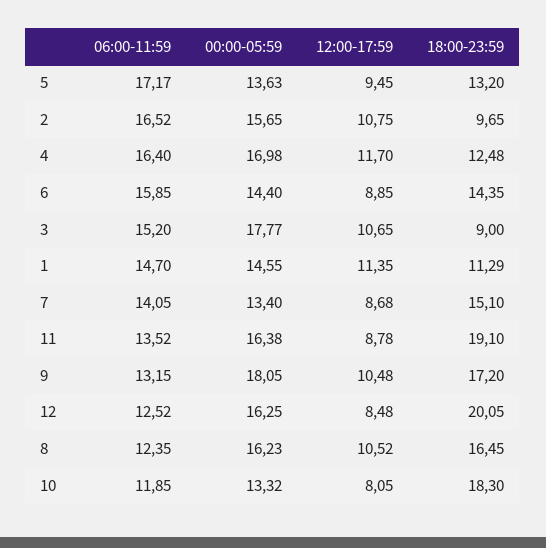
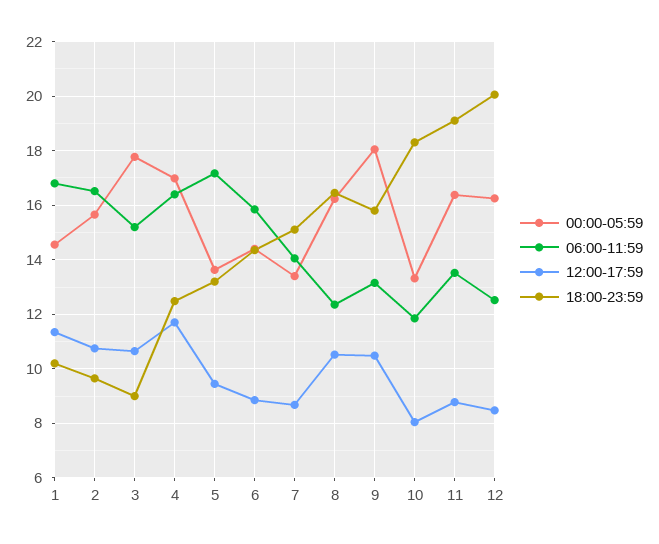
  {
    "06:00-11:59": {
      "5": 17.17,
      "2": 16.52,
      "4": 16.4,
      "6": 15.85,
      "3": 15.2,
-     "1": 14.7,
+     "1": 16.75,
      "7": 14.05,
      "11": 13.52,
      "9": 13.15,
      "12": 12.52,
      "8": 12.35,
      "10": 11.85
    },
    "00:00-05:59": {
      "5": 13.63,
      "2": 15.65,
      "4": 16.98,
      "6": 14.4,
      "3": 17.77,
      "1": 14.55,
      "7": 13.4,
      "11": 16.38,
      "9": 18.05,
      "12": 16.25,
      "8": 16.23,
      "10": 13.32
    },
    "12:00-17:59": {
      "5": 9.45,
      "2": 10.75,
      "4": 11.7,
      "6": 8.85,
      "3": 10.65,
      "1": 11.35,
      "7": 8.68,
      "11": 8.78,
      "9": 10.48,
      "12": 8.48,
      "8": 10.52,
      "10": 8.05
    },
    "18:00-23:59": {
      "5": 13.2,
      "2": 9.65,
      "4": 12.48,
      "6": 14.35,
      "3": 9,
-     "1": 11.29,
+     "1": 10.25,
      "7": 15.1,
      "11": 19.1,
-     "9": 17.2,
+     "9": 15.75,
      "12": 20.05,
      "8": 16.45,
      "10": 18.3
    }
  }

